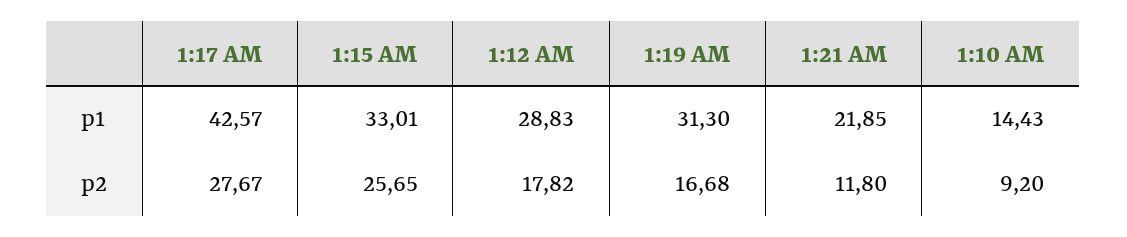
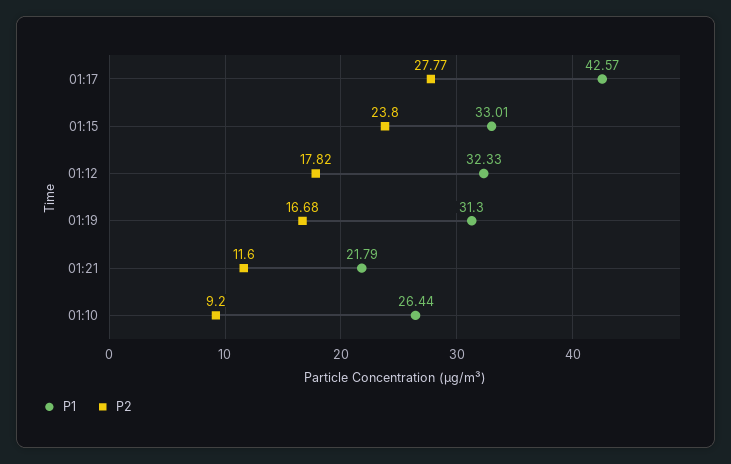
  {
    "p1": {
      "1:17 AM": 42.57,
      "1:15 AM": 33.01,
-     "1:12 AM": 28.83,
+     "1:12 AM": 32.33,
      "1:19 AM": 31.3,
-     "1:21 AM": 21.85,
+     "1:21 AM": 21.79,
-     "1:10 AM": 14.43
+     "1:10 AM": 26.44
    },
    "p2": {
-     "1:17 AM": 27.67,
+     "1:17 AM": 27.77,
-     "1:15 AM": 25.65,
+     "1:15 AM": 23.8,
      "1:12 AM": 17.82,
      "1:19 AM": 16.68,
-     "1:21 AM": 11.8,
+     "1:21 AM": 11.6,
      "1:10 AM": 9.2
    }
  }

